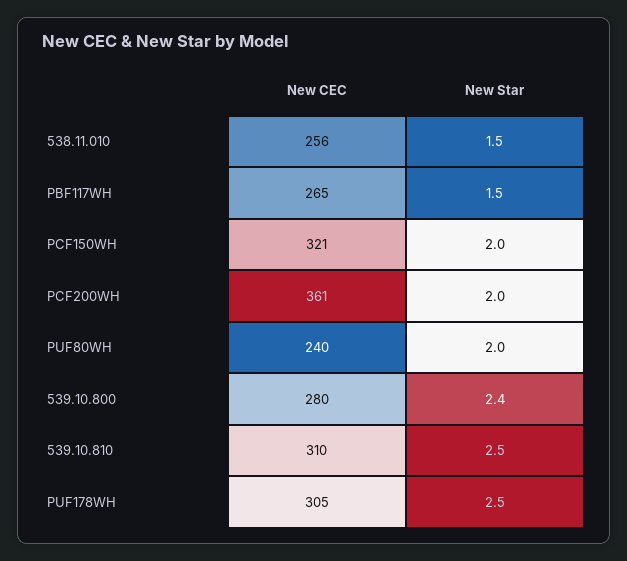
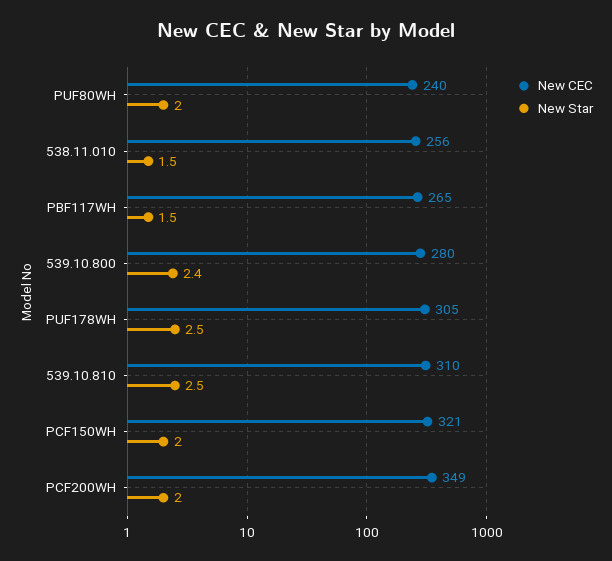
  {
    "New CEC": {
      "538.11.010": 256,
      "PBF117WH": 265,
      "PCF150WH": 321,
-     "PCF200WH": 361,
+     "PCF200WH": 349,
      "PUF80WH": 240,
      "539.10.800": 280,
      "539.10.810": 310,
      "PUF178WH": 305
    },
    "New Star": {
      "538.11.010": 1.5,
      "PBF117WH": 1.5,
      "PCF150WH": 2,
      "PCF200WH": 2,
      "PUF80WH": 2,
      "539.10.800": 2.4,
      "539.10.810": 2.5,
      "PUF178WH": 2.5
    }
  }

